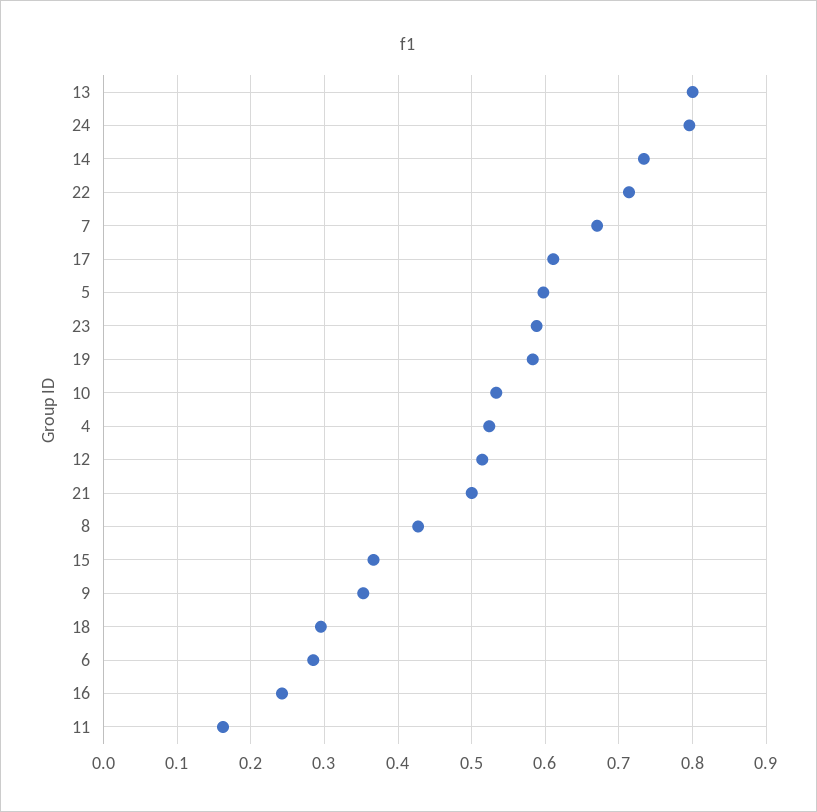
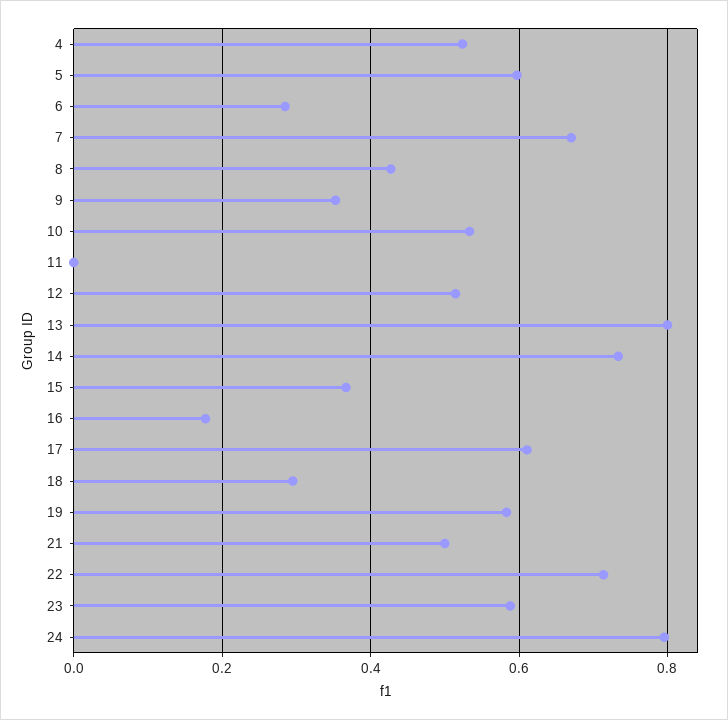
  {
    "13": 0.8,
    "24": 0.8,
    "14": 0.73,
    "22": 0.71,
    "7": 0.67,
    "17": 0.61,
    "5": 0.6,
    "23": 0.59,
    "19": 0.58,
    "10": 0.53,
    "4": 0.52,
    "12": 0.51,
    "21": 0.5,
    "8": 0.43,
    "15": 0.37,
    "9": 0.35,
    "18": 0.3,
    "6": 0.28,
-   "16": 0.24,
+   "16": 0.18,
-   "11": 0.16
+   "11": 0
  }

